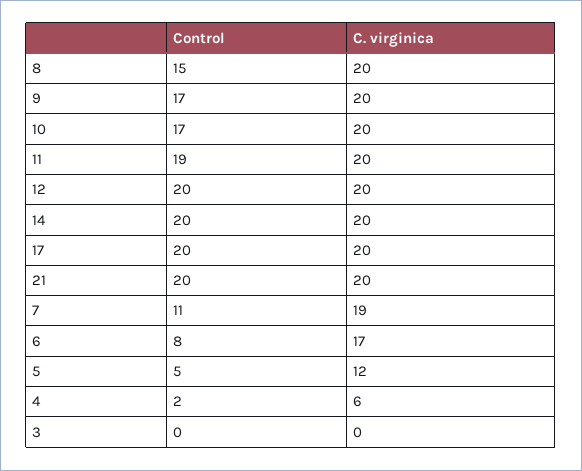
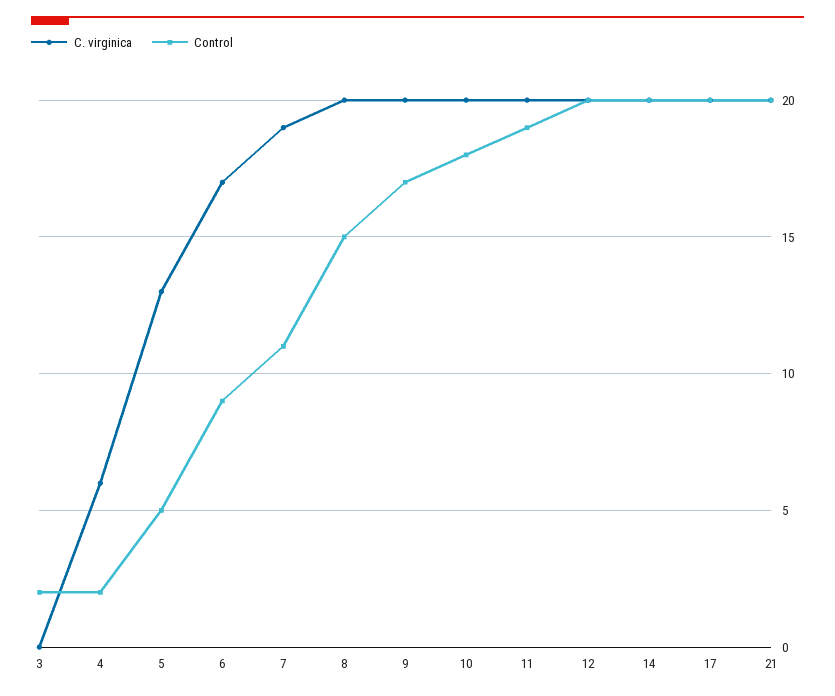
  {
    "Control": {
      "8": 15,
      "9": 17,
-     "10": 17,
+     "10": 18,
      "11": 19,
      "12": 20,
      "14": 20,
      "17": 20,
      "21": 20,
      "7": 11,
-     "6": 8,
+     "6": 9,
      "5": 5,
      "4": 2,
-     "3": 0
+     "3": 2
    },
    "C. virginica": {
      "8": 20,
      "9": 20,
      "10": 20,
      "11": 20,
      "12": 20,
      "14": 20,
      "17": 20,
      "21": 20,
      "7": 19,
      "6": 17,
-     "5": 12,
+     "5": 13,
      "4": 6,
      "3": 0
    }
  }

